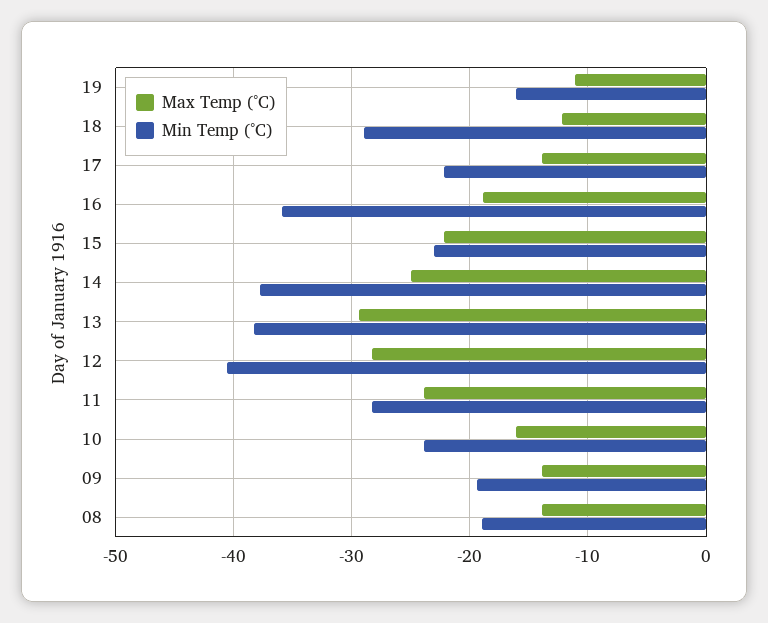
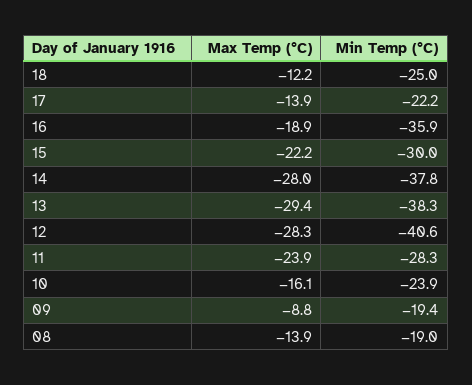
  {
    "Max Temp (°C)": {
-     "19": -11,
      "18": -12.2,
      "17": -13.9,
      "16": -18.9,
      "15": -22.2,
-     "14": -25,
+     "14": -28,
      "13": -29.4,
      "12": -28.3,
      "11": -23.9,
      "10": -16.1,
-     "09": -14,
+     "09": -8.8,
      "08": -13.9
    },
    "Min Temp (°C)": {
-     "19": -16,
-     "18": -29,
+     "18": -25,
      "17": -22.2,
      "16": -35.9,
-     "15": -23,
+     "15": -30,
      "14": -37.8,
      "13": -38.3,
      "12": -40.6,
      "11": -28.3,
      "10": -23.9,
      "09": -19.4,
      "08": -19
    }
  }

